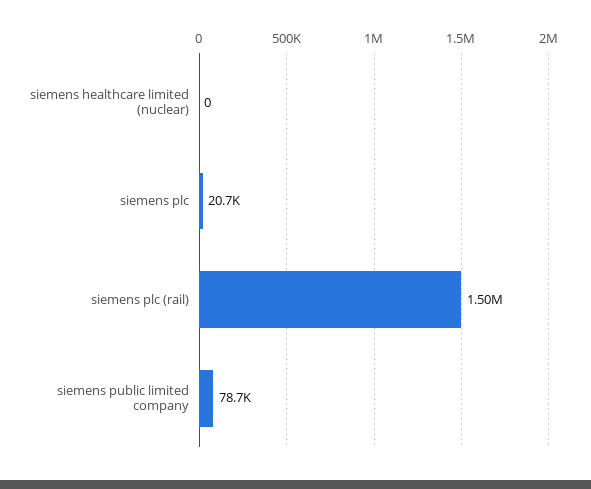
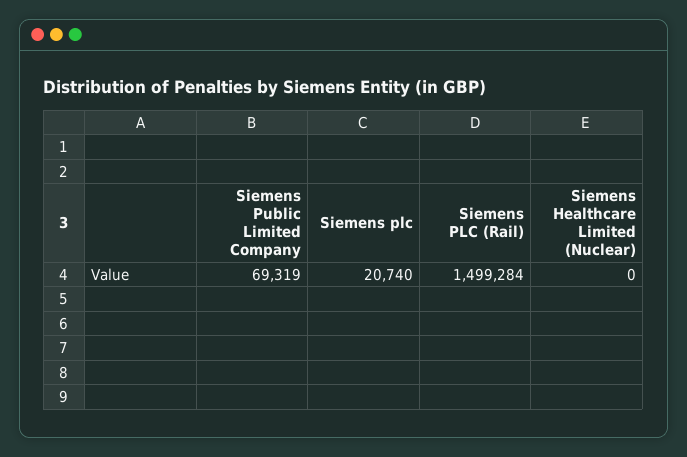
  {
    "siemens healthcare limited (nuclear)": 0,
    "siemens plc": 20740,
    "siemens plc (rail)": 1499284,
-   "siemens public limited company": 78700
+   "siemens public limited company": 69319
  }

